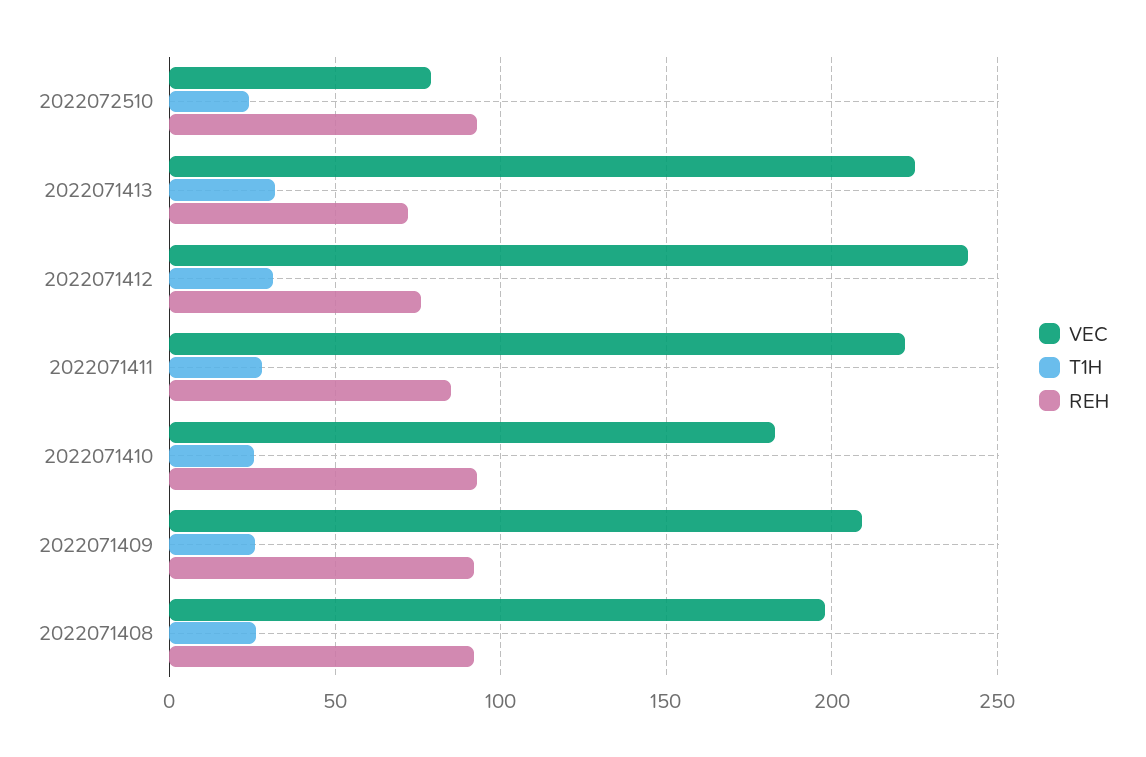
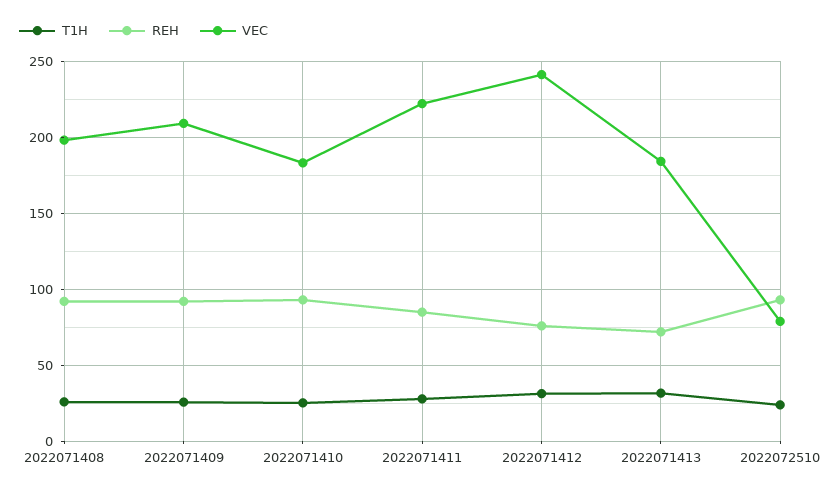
  {
    "VEC": {
      "2022072510": 80,
-     "2022071413": 225,
+     "2022071413": 185,
      "2022071412": 240,
      "2022071411": 220,
      "2022071410": 185,
      "2022071409": 210,
      "2022071408": 200
    },
    "T1H": {
      "2022072510": 25,
      "2022071413": 30,
      "2022071412": 30,
      "2022071411": 30,
      "2022071410": 25,
      "2022071409": 25,
      "2022071408": 25
    },
    "REH": {
      "2022072510": 95,
      "2022071413": 70,
      "2022071412": 75,
      "2022071411": 85,
      "2022071410": 95,
      "2022071409": 90,
      "2022071408": 90
    }
  }

